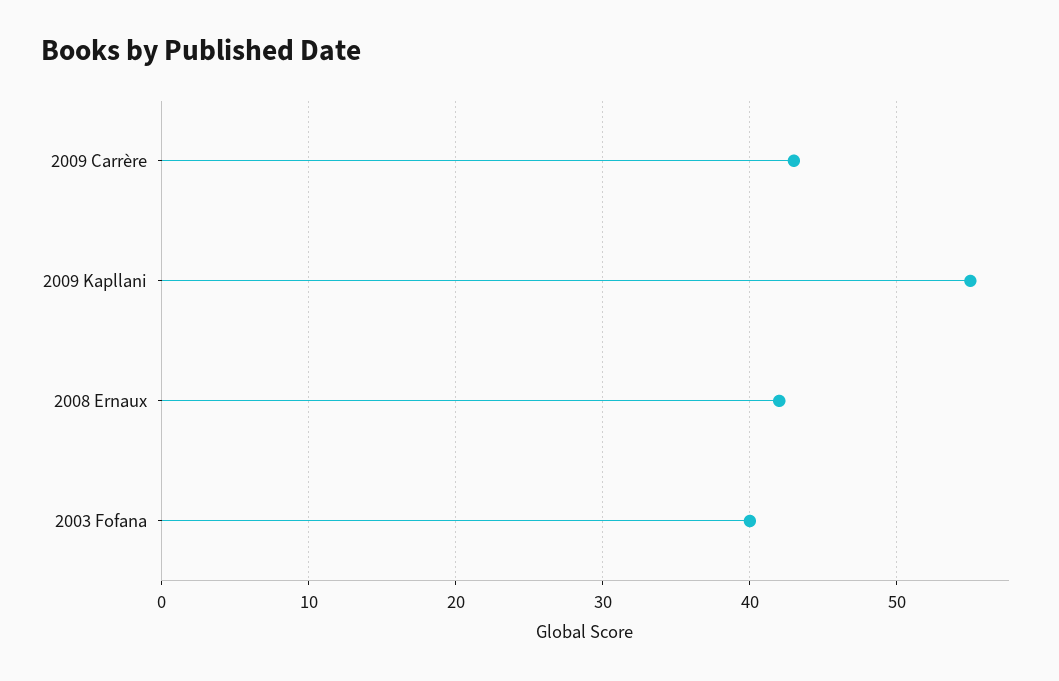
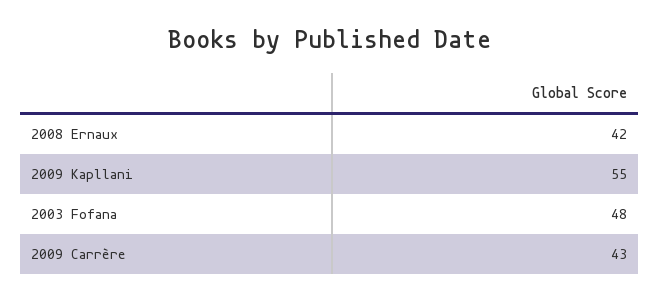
  {
    "2009 Carrère": 43,
    "2009 Kapllani": 55,
    "2008 Ernaux": 42,
-   "2003 Fofana": 40
+   "2003 Fofana": 48
  }

